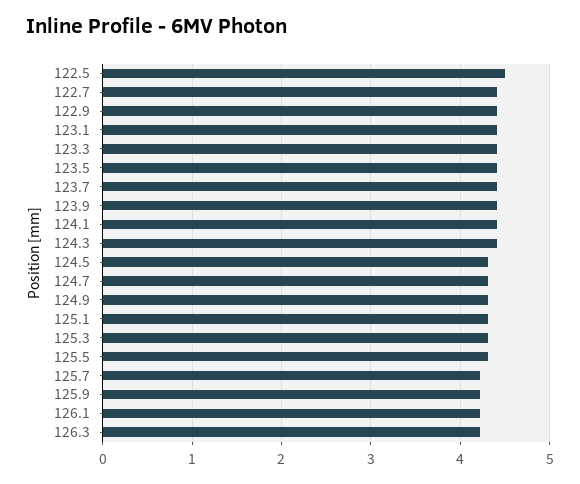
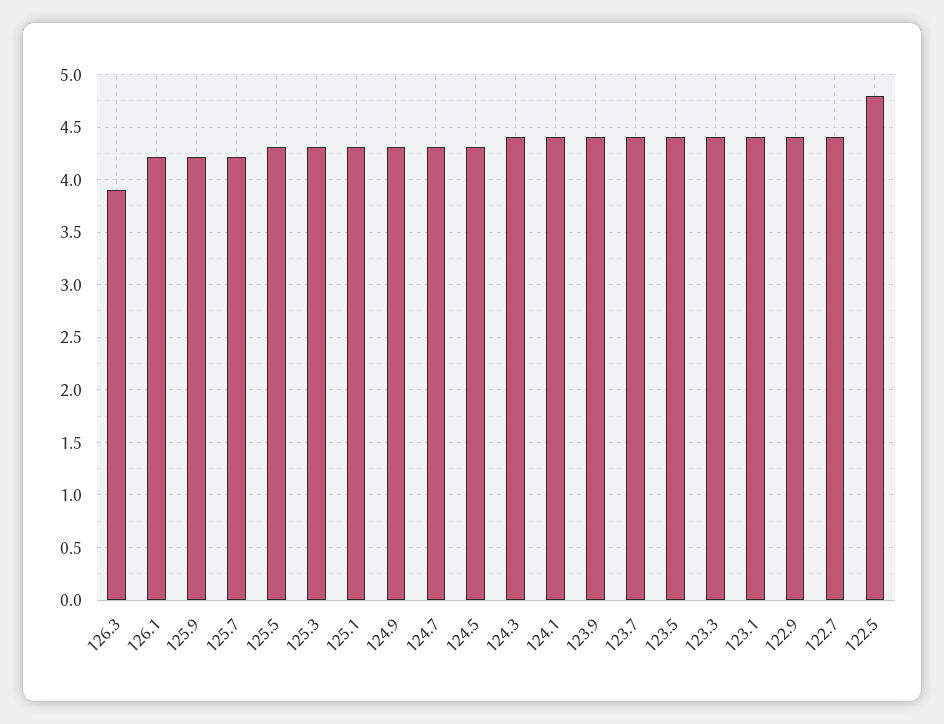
  {
-   "122.5": 4.5,
+   "122.5": 4.8,
    "122.7": 4.4,
    "122.9": 4.4,
    "123.1": 4.4,
    "123.3": 4.4,
    "123.5": 4.4,
    "123.7": 4.4,
    "123.9": 4.4,
    "124.1": 4.4,
    "124.3": 4.4,
    "124.5": 4.3,
    "124.7": 4.3,
    "124.9": 4.3,
    "125.1": 4.3,
    "125.3": 4.3,
    "125.5": 4.3,
    "125.7": 4.2,
    "125.9": 4.2,
    "126.1": 4.2,
-   "126.3": 4.2
+   "126.3": 3.9
  }

